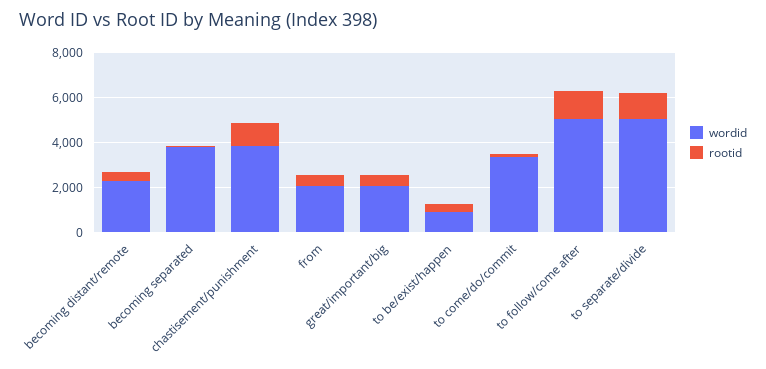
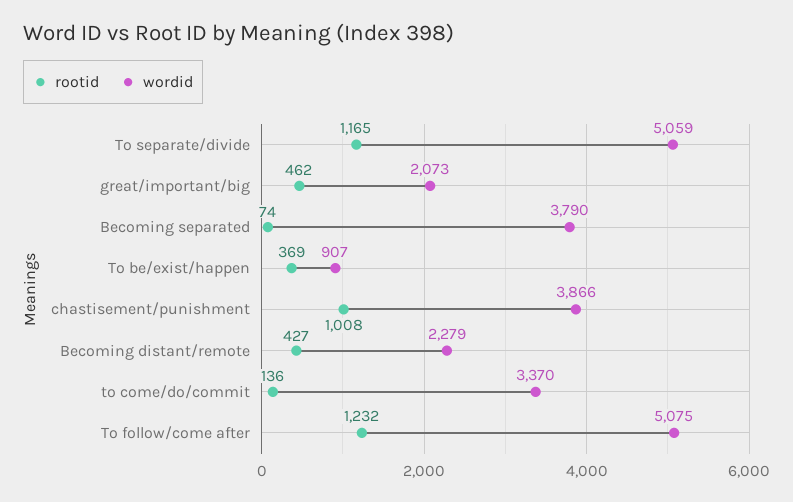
  {
    "wordid": {
      "becoming distant/remote": 2279,
      "becoming separated": 3790,
      "chastisement/punishment": 3866,
-     "from": 2000,
      "great/important/big": 2073,
      "to be/exist/happen": 907,
      "to come/do/commit": 3370,
      "to follow/come after": 5075,
      "to separate/divide": 5059
    },
    "rootid": {
      "becoming distant/remote": 427,
      "becoming separated": 74,
      "chastisement/punishment": 1008,
-     "from": 500,
      "great/important/big": 462,
      "to be/exist/happen": 369,
      "to come/do/commit": 136,
      "to follow/come after": 1232,
      "to separate/divide": 1165
    }
  }

